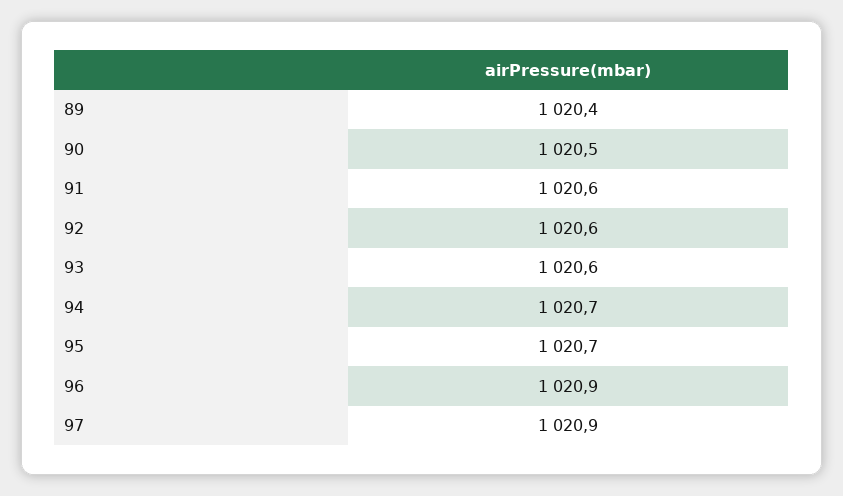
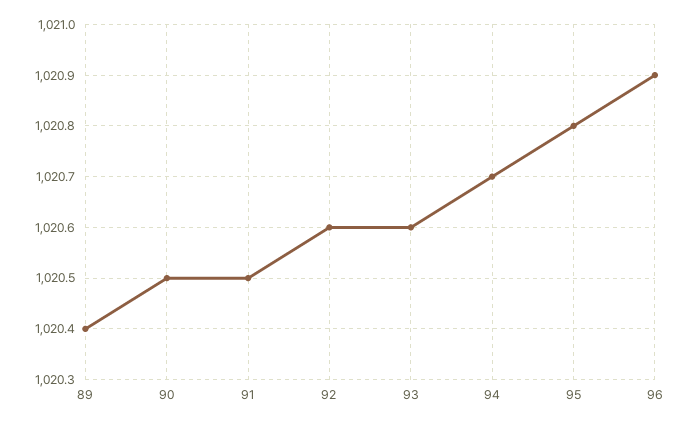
  {
    "89": 1020.4,
    "90": 1020.5,
-   "91": 1020.6,
+   "91": 1020.5,
    "92": 1020.6,
    "93": 1020.6,
    "94": 1020.7,
-   "95": 1020.7,
+   "95": 1020.8,
-   "96": 1020.9,
+   "96": 1020.9
-   "97": 1020.9
  }

